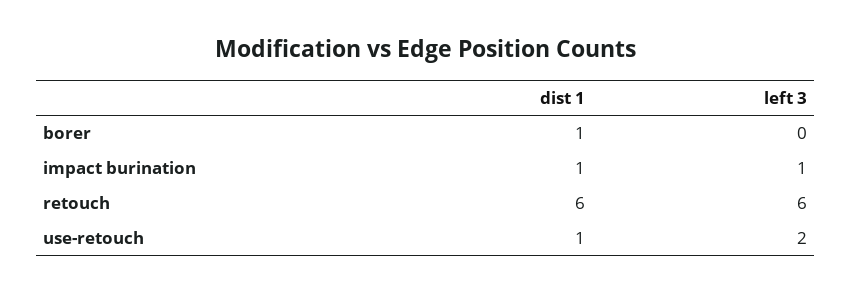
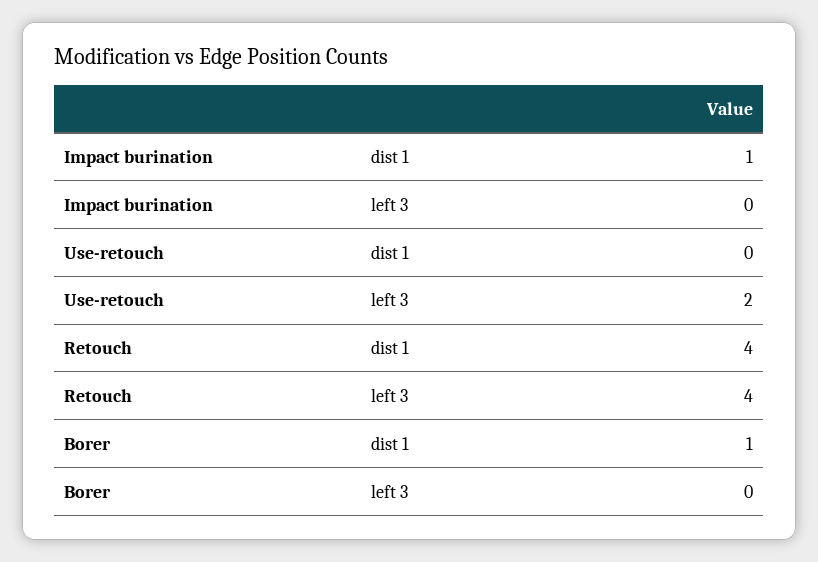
  {
    "dist 1": {
      "borer": 1,
      "impact burination": 1,
-     "retouch": 6,
+     "retouch": 4,
-     "use-retouch": 1
+     "use-retouch": 0
    },
    "left 3": {
      "borer": 0,
-     "impact burination": 1,
+     "impact burination": 0,
-     "retouch": 6,
+     "retouch": 4,
      "use-retouch": 2
    }
  }

